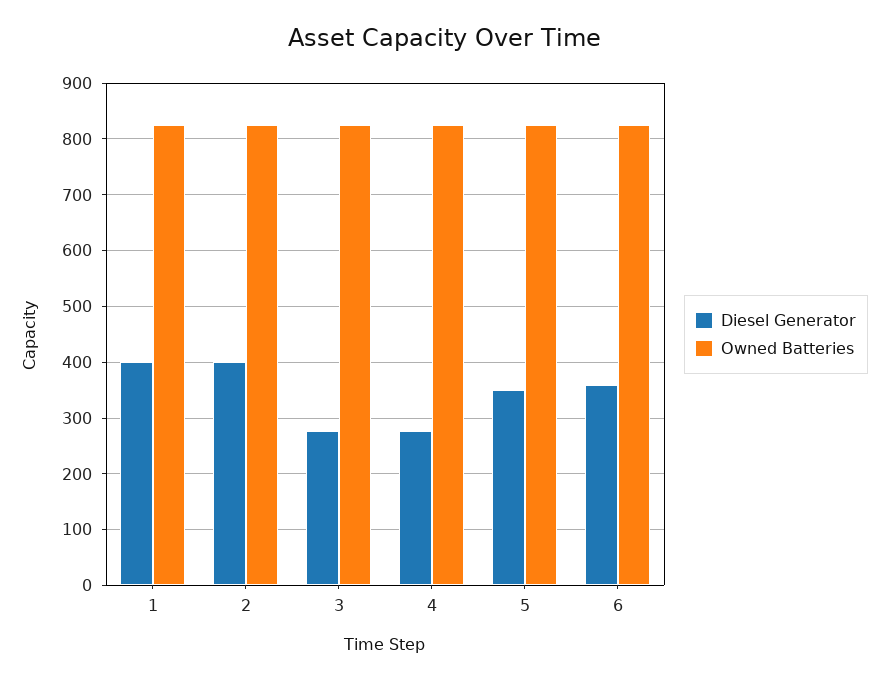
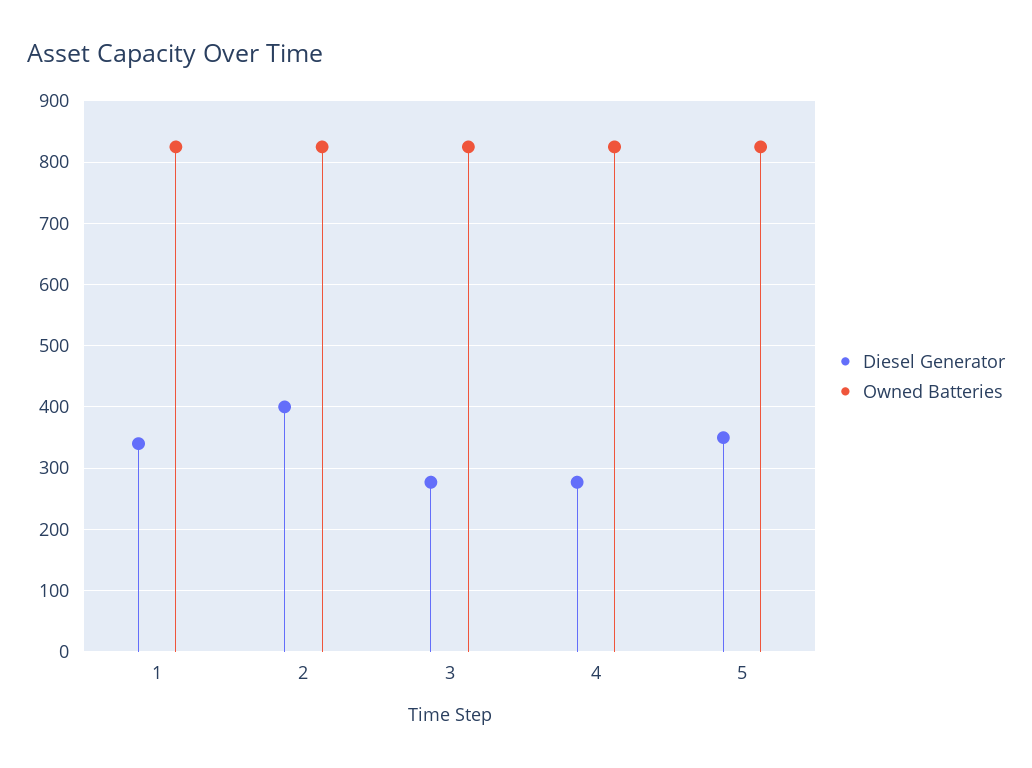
  {
    "Diesel Generator": {
-     "1": 400,
+     "1": 340,
      "2": 400,
      "3": 280,
      "4": 280,
-     "5": 350,
+     "5": 350
-     "6": 360
    },
    "Owned Batteries": {
      "1": 830,
      "2": 830,
      "3": 830,
      "4": 830,
-     "5": 830,
+     "5": 830
-     "6": 820
    }
  }

